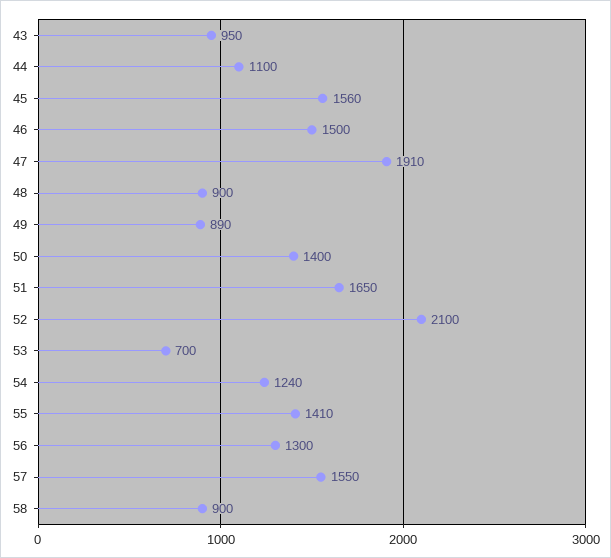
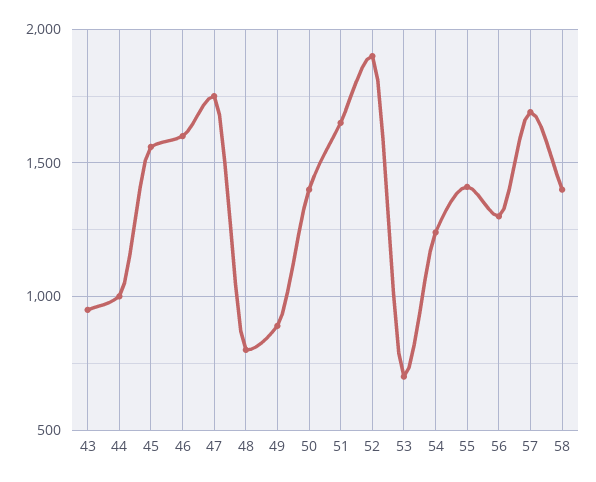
  {
    "43": 950,
-   "44": 1100,
+   "44": 1000,
    "45": 1560,
-   "46": 1500,
+   "46": 1600,
-   "47": 1910,
+   "47": 1750,
-   "48": 900,
+   "48": 800,
    "49": 890,
    "50": 1400,
    "51": 1650,
-   "52": 2100,
+   "52": 1900,
    "53": 700,
    "54": 1240,
    "55": 1410,
    "56": 1300,
-   "57": 1550,
+   "57": 1700,
-   "58": 900
+   "58": 1400
  }

